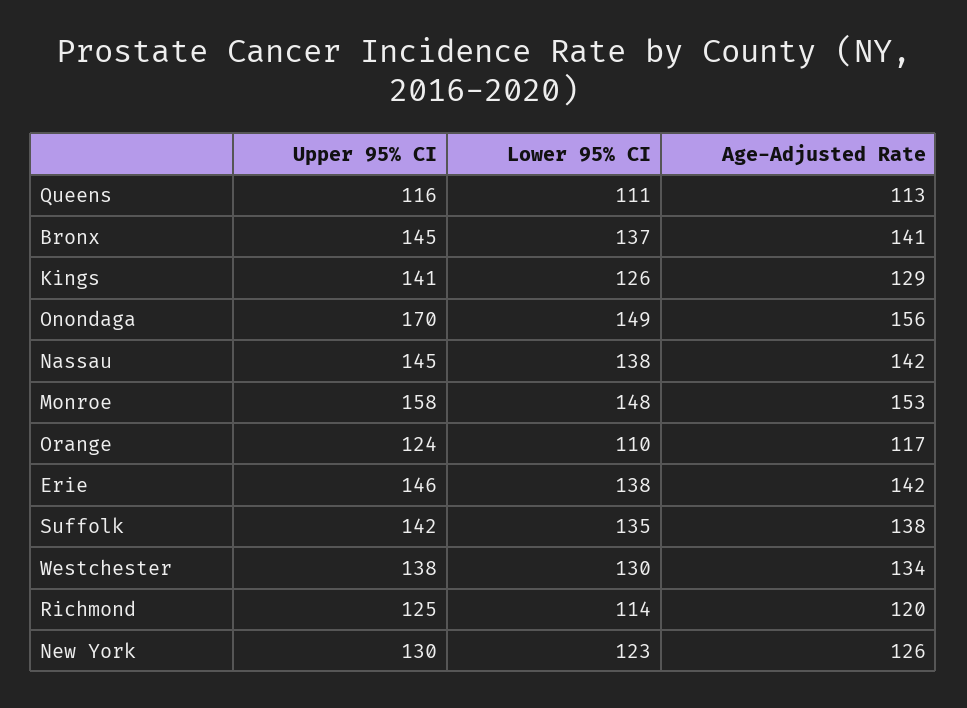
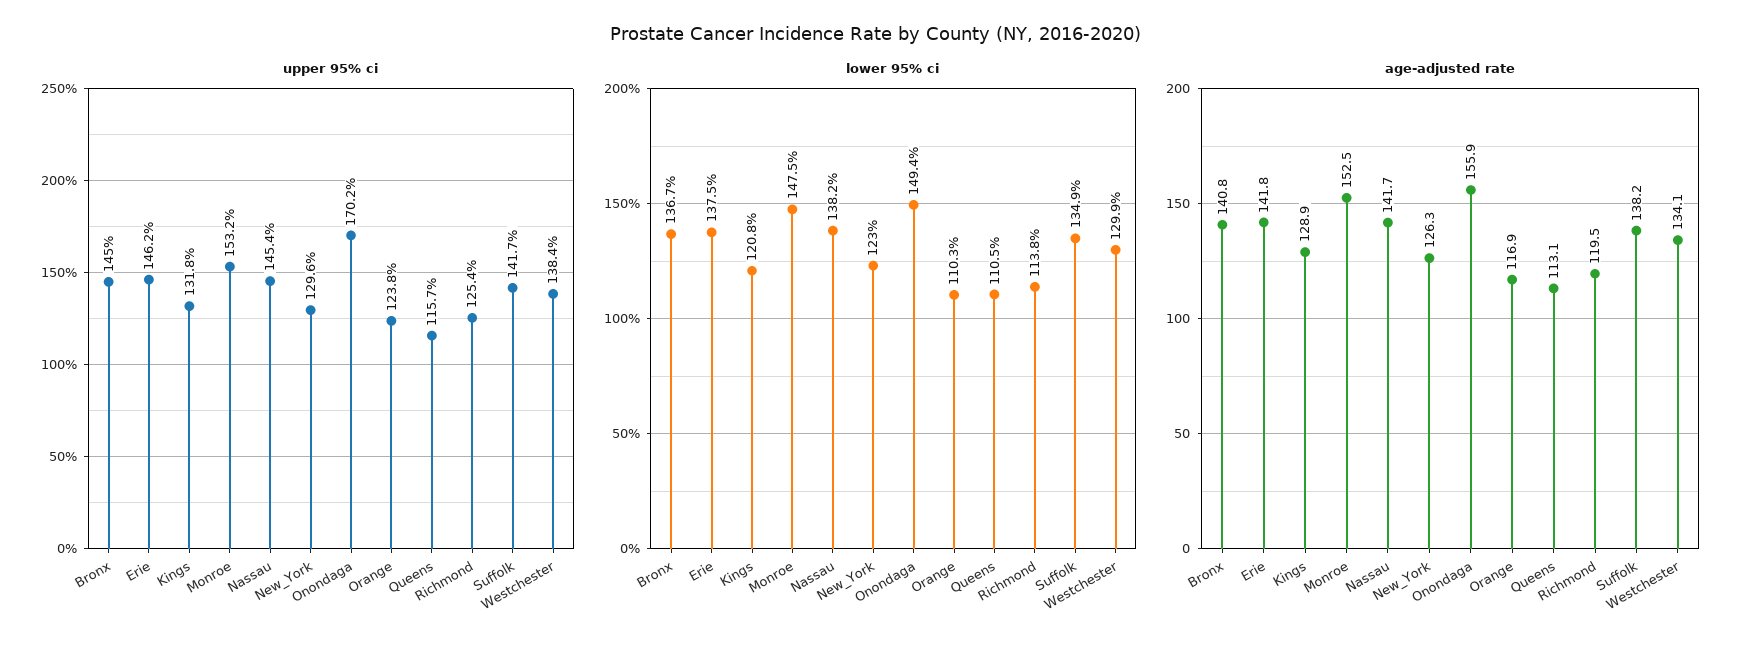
  {
    "Upper 95% CI": {
      "Queens": 115.7,
      "Bronx": 145,
-     "Kings": 141,
+     "Kings": 131.8,
      "Onondaga": 170.2,
      "Nassau": 145.4,
-     "Monroe": 158,
+     "Monroe": 153.2,
      "Orange": 123.8,
      "Erie": 146.2,
      "Suffolk": 141.7,
      "Westchester": 138.4,
      "Richmond": 125.4,
      "New York": 129.6
    },
    "Lower 95% CI": {
      "Queens": 110.5,
      "Bronx": 136.7,
-     "Kings": 126,
+     "Kings": 120.8,
      "Onondaga": 149.4,
      "Nassau": 138.2,
      "Monroe": 147.5,
      "Orange": 110.3,
      "Erie": 137.5,
      "Suffolk": 134.9,
      "Westchester": 129.9,
      "Richmond": 113.8,
      "New York": 123
    },
    "Age-Adjusted Rate": {
      "Queens": 113.1,
      "Bronx": 140.8,
      "Kings": 128.9,
      "Onondaga": 155.9,
      "Nassau": 141.7,
      "Monroe": 152.5,
      "Orange": 116.9,
      "Erie": 141.8,
      "Suffolk": 138.2,
      "Westchester": 134.1,
      "Richmond": 119.5,
      "New York": 126.3
    }
  }

